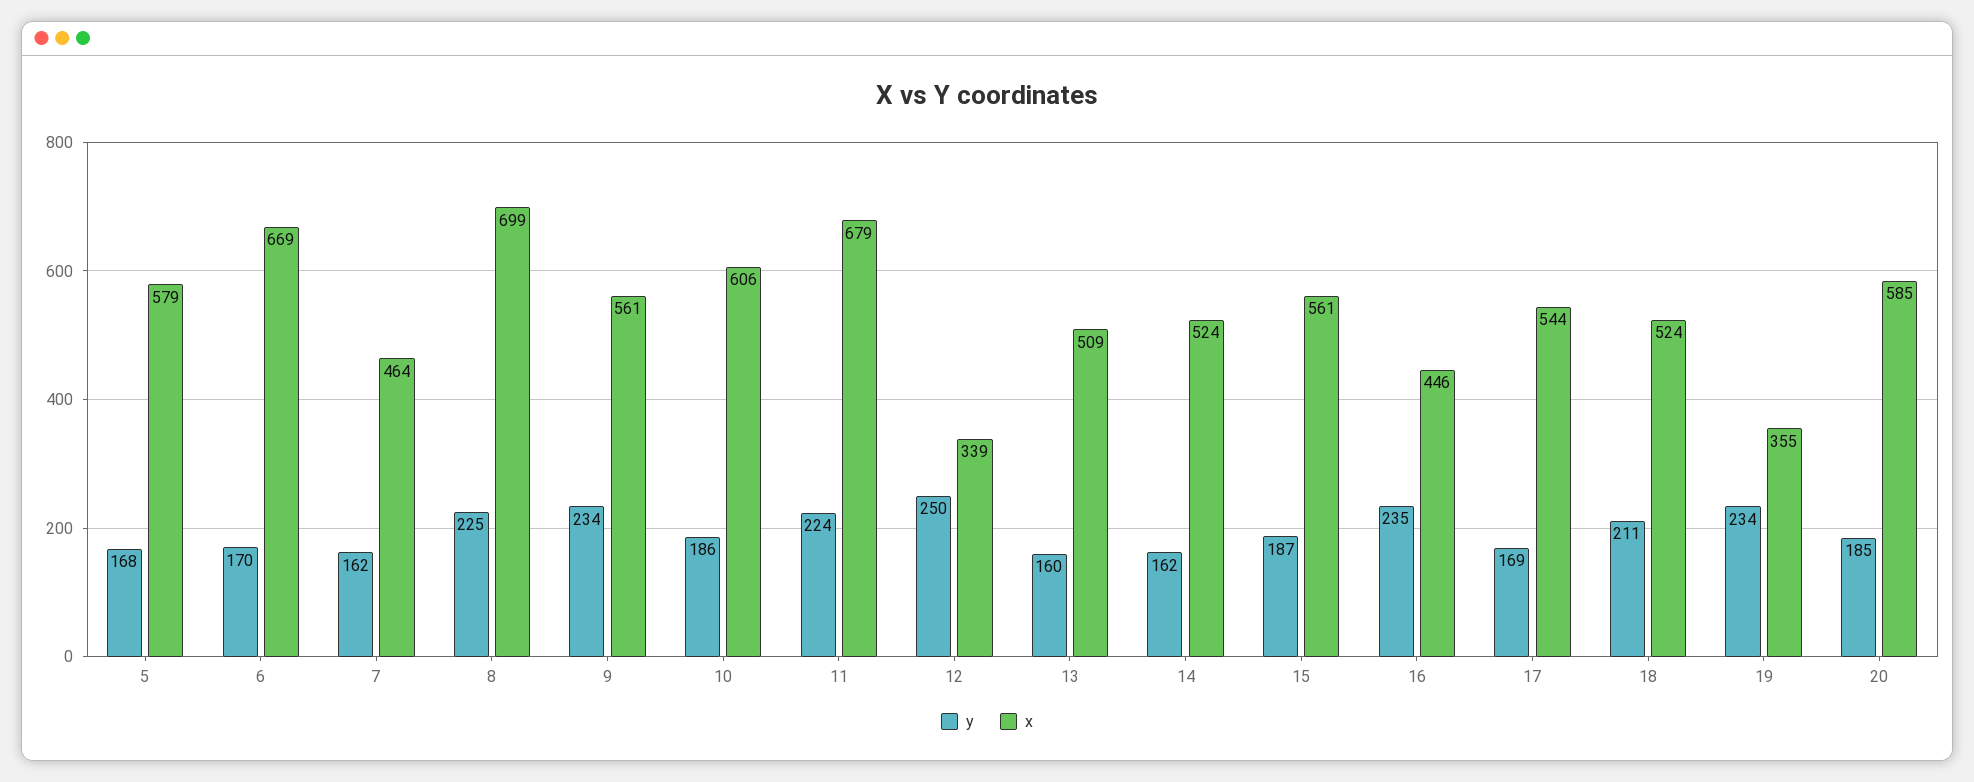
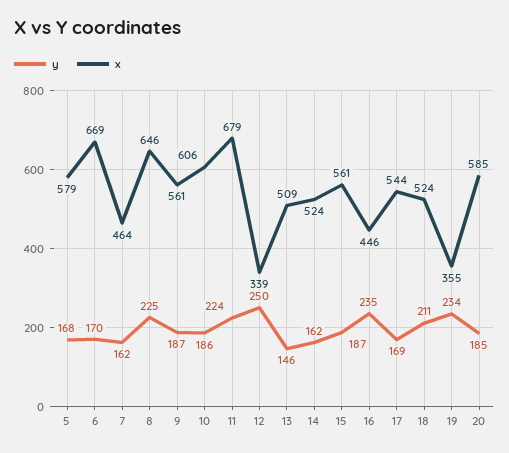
  {
    "y": {
      "5": 168,
      "6": 170,
      "7": 162,
      "8": 225,
-     "9": 234,
+     "9": 187,
      "10": 186,
      "11": 224,
      "12": 250,
-     "13": 160,
+     "13": 146,
      "14": 162,
      "15": 187,
      "16": 235,
      "17": 169,
      "18": 211,
      "19": 234,
      "20": 185
    },
    "x": {
      "5": 579,
      "6": 669,
      "7": 464,
-     "8": 699,
+     "8": 646,
      "9": 561,
      "10": 606,
      "11": 679,
      "12": 339,
      "13": 509,
      "14": 524,
      "15": 561,
      "16": 446,
      "17": 544,
      "18": 524,
      "19": 355,
      "20": 585
    }
  }

